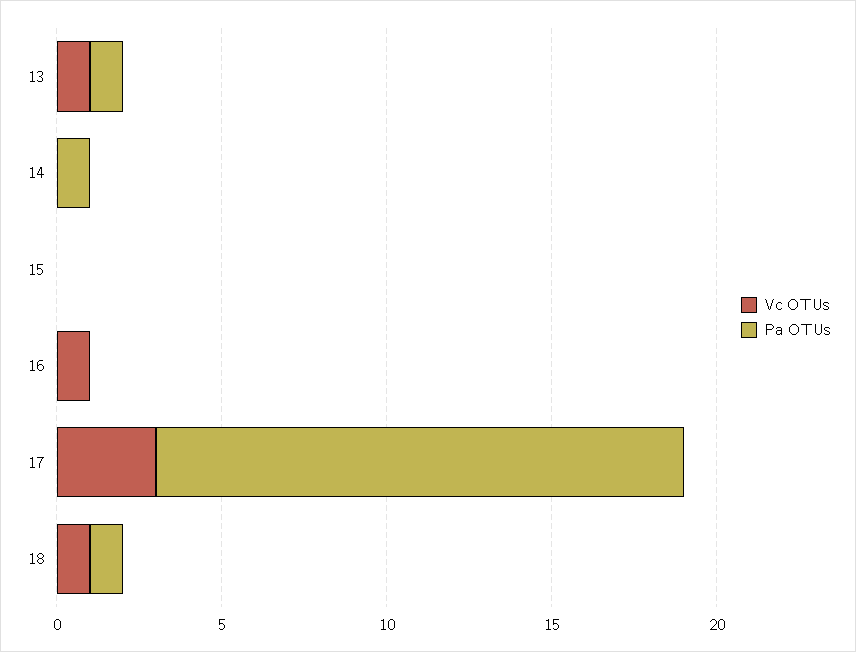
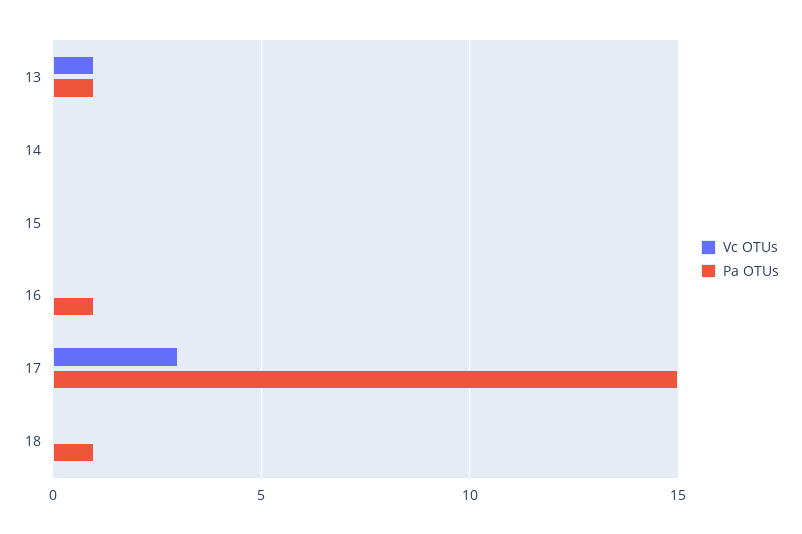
  {
    "Vc OTUs": {
      "13": 1,
      "14": 0,
      "15": 0,
-     "16": 1,
+     "16": 0,
      "17": 3,
-     "18": 1
+     "18": 0
    },
    "Pa OTUs": {
      "13": 1,
-     "14": 1,
+     "14": 0,
      "15": 0,
-     "16": 0,
+     "16": 1,
-     "17": 16,
+     "17": 15,
      "18": 1
    }
  }

